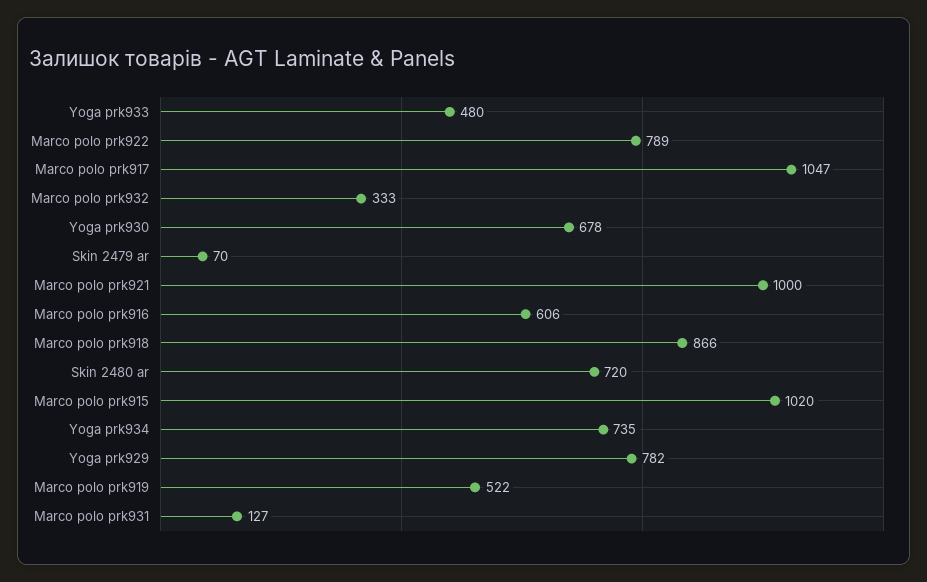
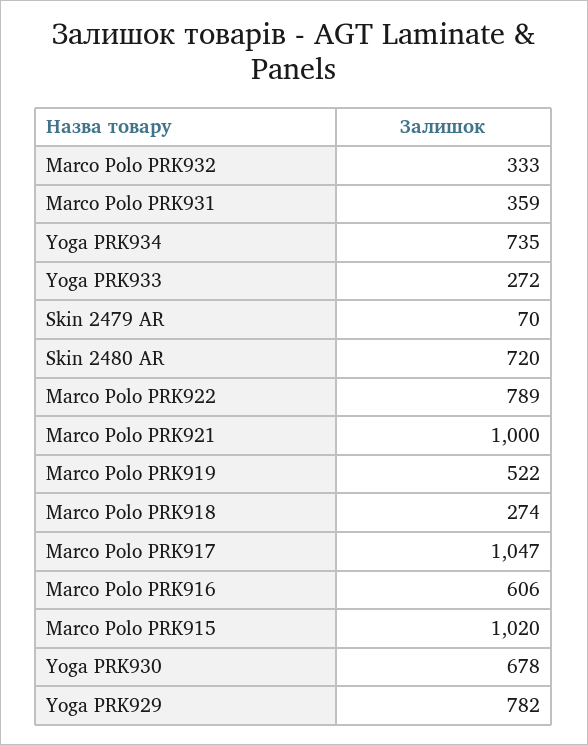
  {
-   "Yoga prk933": 480,
+   "Yoga prk933": 272,
    "Marco polo prk922": 789,
    "Marco polo prk917": 1047,
    "Marco polo prk932": 333,
    "Yoga prk930": 678,
    "Skin 2479 ar": 70,
    "Marco polo prk921": 1000,
    "Marco polo prk916": 606,
-   "Marco polo prk918": 866,
+   "Marco polo prk918": 274,
    "Skin 2480 ar": 720,
    "Marco polo prk915": 1020,
    "Yoga prk934": 735,
    "Yoga prk929": 782,
    "Marco polo prk919": 522,
-   "Marco polo prk931": 127
+   "Marco polo prk931": 359
  }

